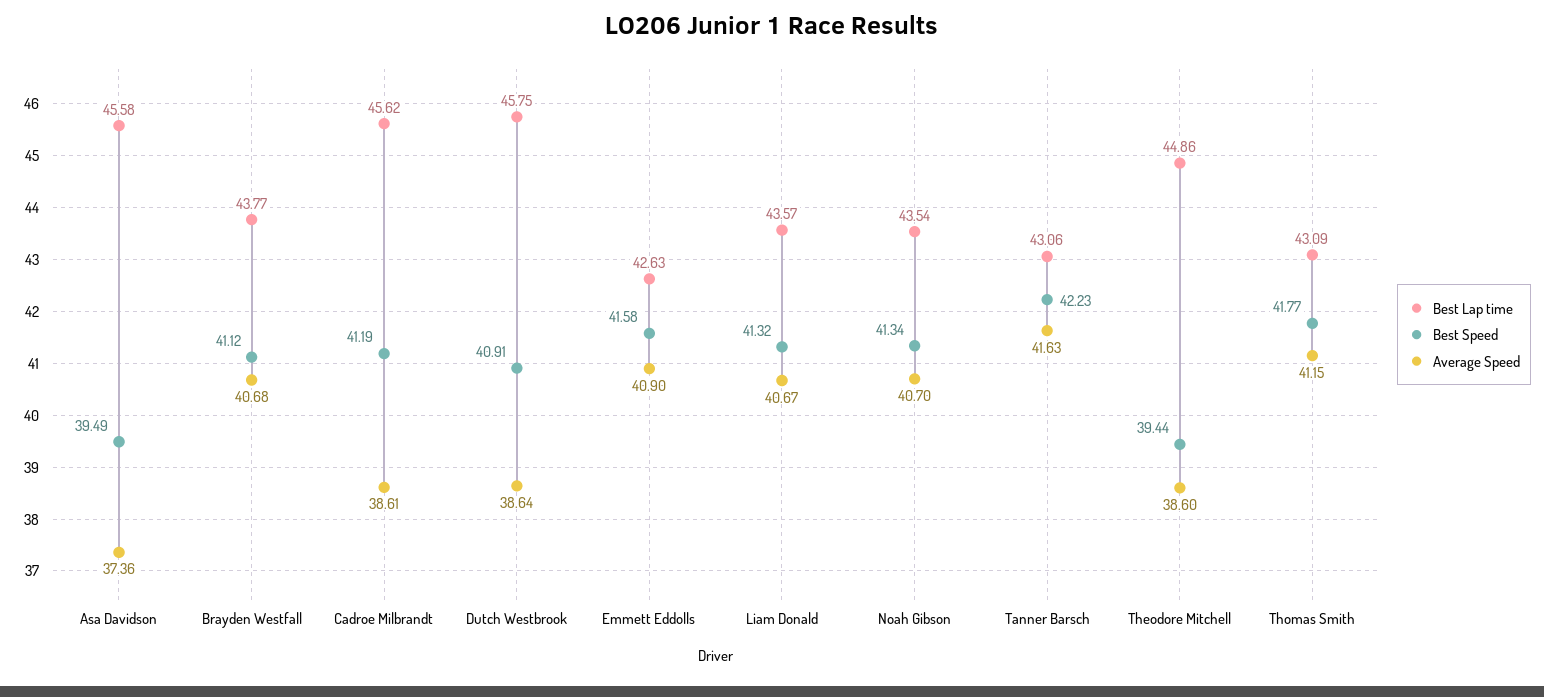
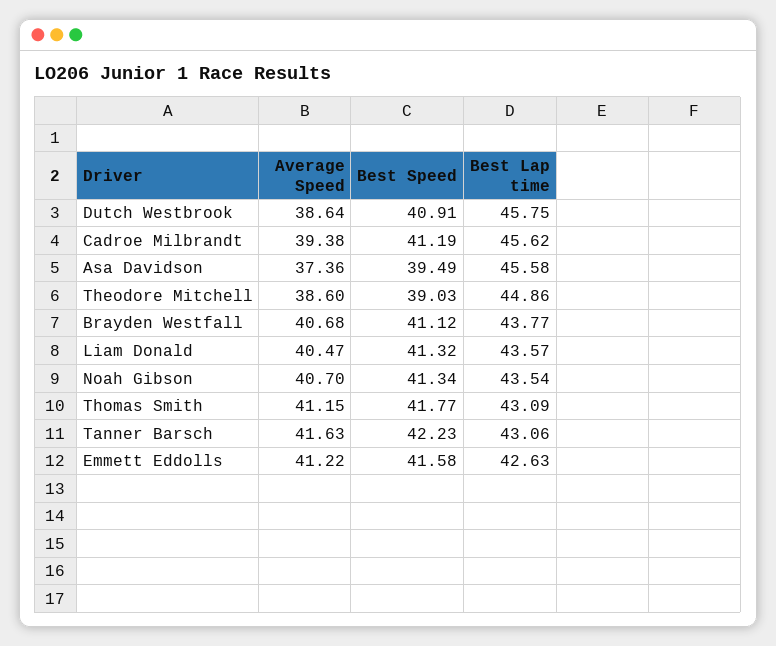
  {
    "Best Lap time": {
      "Asa Davidson": 45.58,
      "Brayden Westfall": 43.77,
      "Cadroe Milbrandt": 45.62,
      "Dutch Westbrook": 45.75,
      "Emmett Eddolls": 42.63,
      "Liam Donald": 43.57,
      "Noah Gibson": 43.54,
      "Tanner Barsch": 43.06,
      "Theodore Mitchell": 44.86,
      "Thomas Smith": 43.09
    },
    "Best Speed": {
      "Asa Davidson": 39.49,
      "Brayden Westfall": 41.12,
      "Cadroe Milbrandt": 41.19,
      "Dutch Westbrook": 40.91,
      "Emmett Eddolls": 41.58,
      "Liam Donald": 41.32,
      "Noah Gibson": 41.34,
      "Tanner Barsch": 42.23,
-     "Theodore Mitchell": 39.44,
+     "Theodore Mitchell": 39.03,
      "Thomas Smith": 41.77
    },
    "Average Speed": {
      "Asa Davidson": 37.36,
      "Brayden Westfall": 40.68,
-     "Cadroe Milbrandt": 38.61,
+     "Cadroe Milbrandt": 39.38,
      "Dutch Westbrook": 38.64,
-     "Emmett Eddolls": 40.9,
+     "Emmett Eddolls": 41.22,
-     "Liam Donald": 40.67,
+     "Liam Donald": 40.47,
      "Noah Gibson": 40.7,
      "Tanner Barsch": 41.63,
      "Theodore Mitchell": 38.6,
      "Thomas Smith": 41.15
    }
  }

